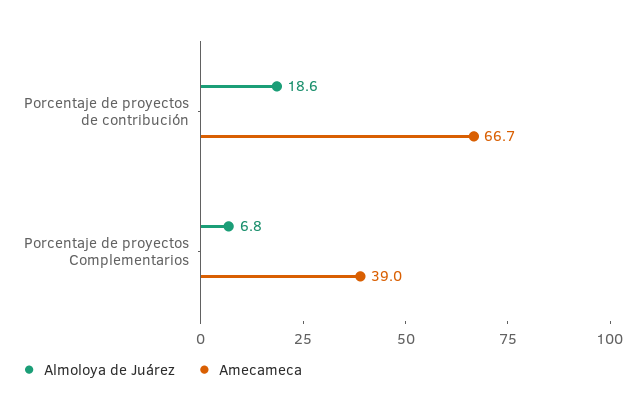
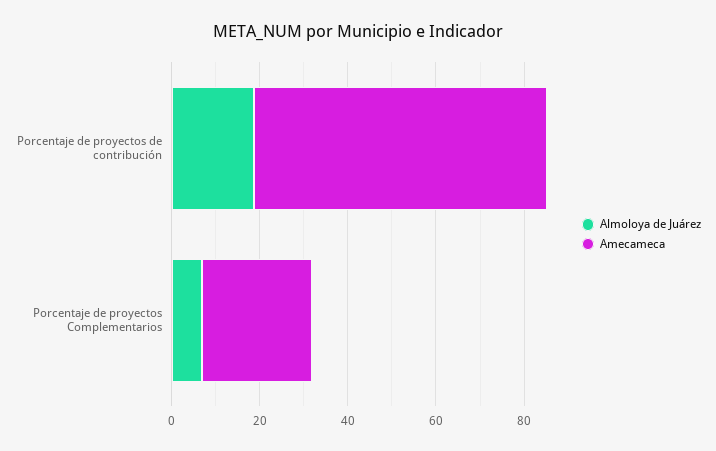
  {
    "Almoloya de Juárez": {
      "Porcentaje de proyectos de contribución": 18.6,
      "Porcentaje de proyectos Complementarios": 6.8
    },
    "Amecameca": {
      "Porcentaje de proyectos de contribución": 66.7,
-     "Porcentaje de proyectos Complementarios": 39
+     "Porcentaje de proyectos Complementarios": 25
    }
  }

